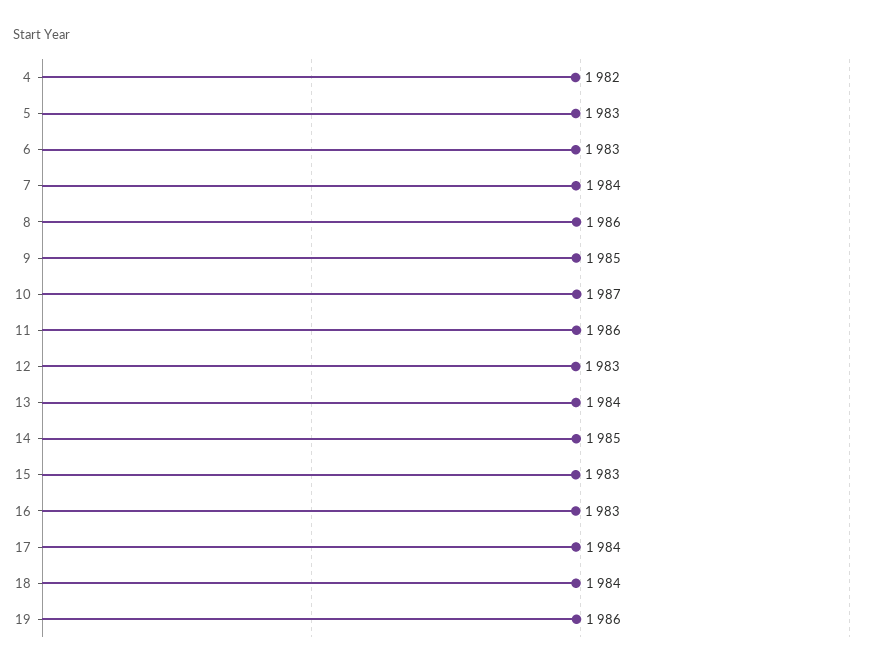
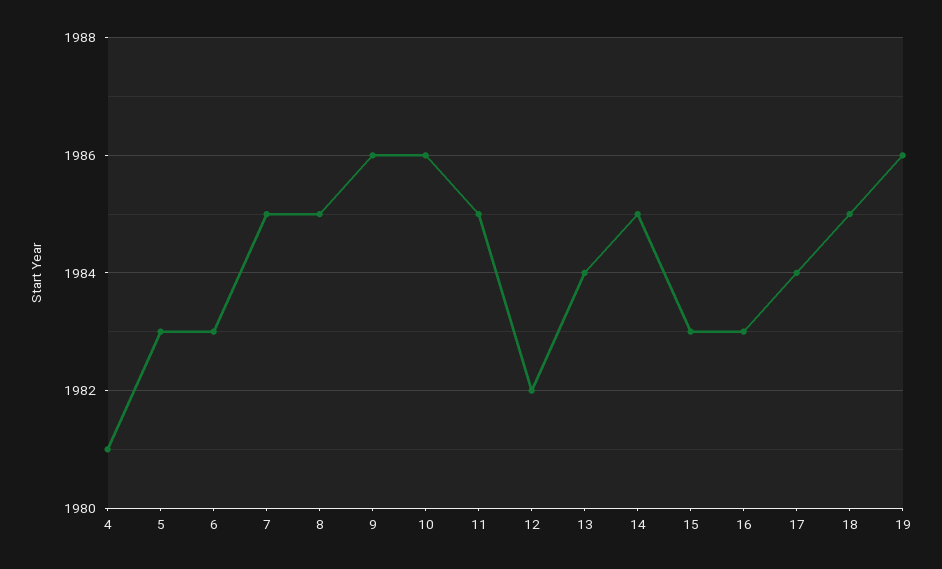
  {
-   "4": 1982,
+   "4": 1981,
    "5": 1983,
    "6": 1983,
-   "7": 1984,
+   "7": 1985,
-   "8": 1986,
+   "8": 1985,
-   "9": 1985,
+   "9": 1986,
-   "10": 1987,
+   "10": 1986,
-   "11": 1986,
+   "11": 1985,
-   "12": 1983,
+   "12": 1982,
    "13": 1984,
    "14": 1985,
    "15": 1983,
    "16": 1983,
    "17": 1984,
-   "18": 1984,
+   "18": 1985,
    "19": 1986
  }

